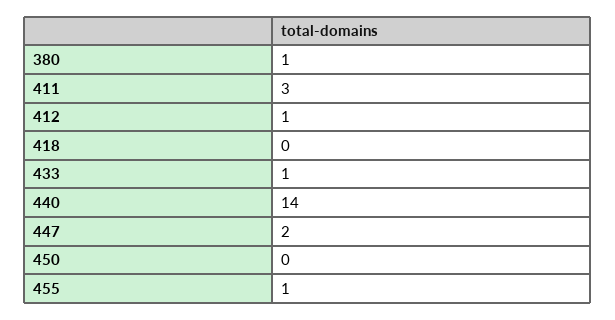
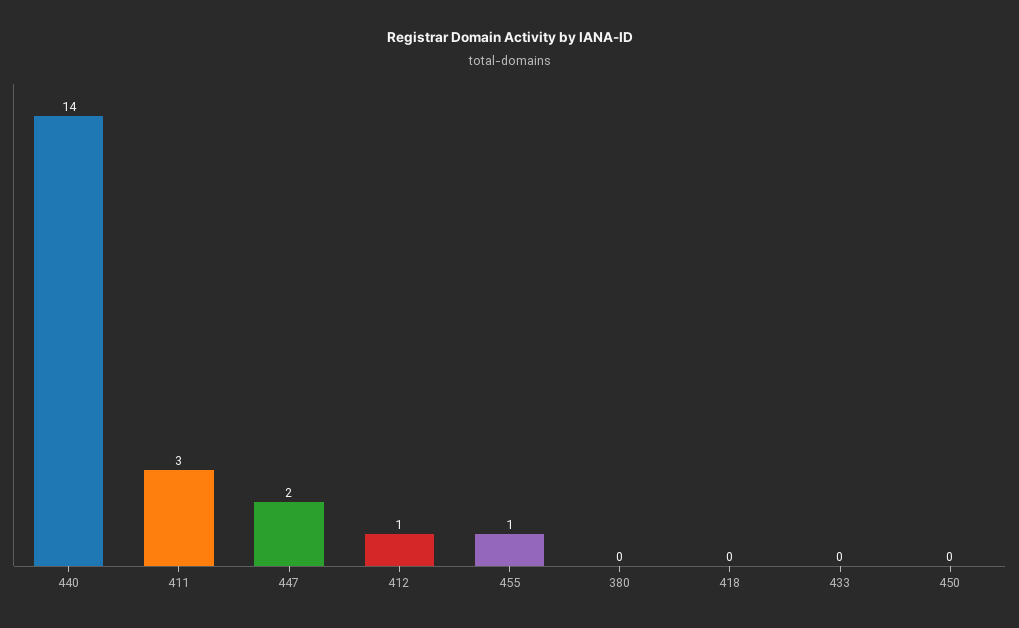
  {
-   "380": 1,
+   "380": 0,
    "411": 3,
    "412": 1,
    "418": 0,
-   "433": 1,
+   "433": 0,
    "440": 14,
    "447": 2,
    "450": 0,
    "455": 1
  }

